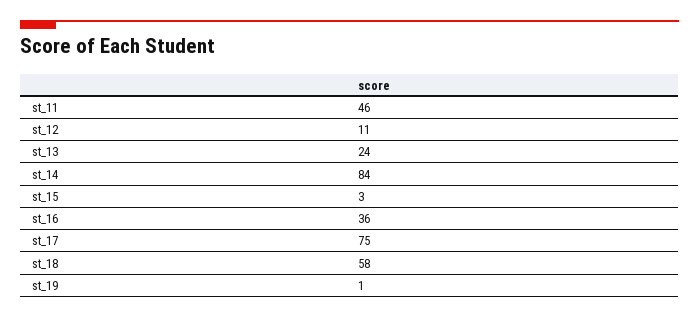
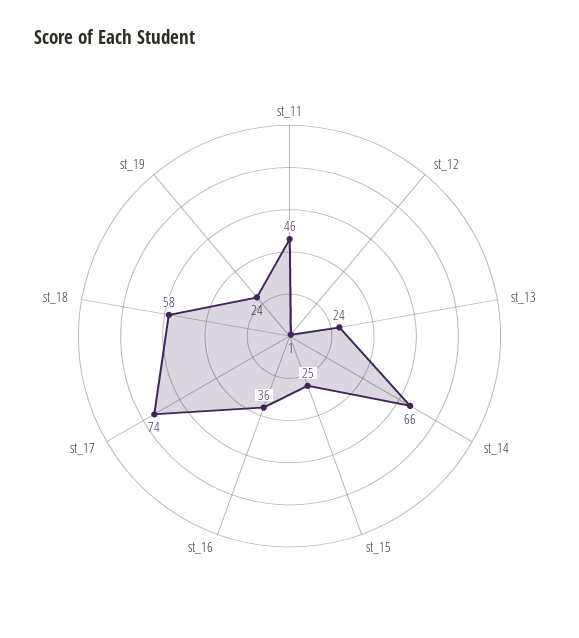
  {
    "st_11": 46,
-   "st_12": 11,
+   "st_12": 1,
    "st_13": 24,
-   "st_14": 84,
+   "st_14": 66,
-   "st_15": 3,
+   "st_15": 25,
    "st_16": 36,
-   "st_17": 75,
+   "st_17": 74,
    "st_18": 58,
-   "st_19": 1
+   "st_19": 24
  }

